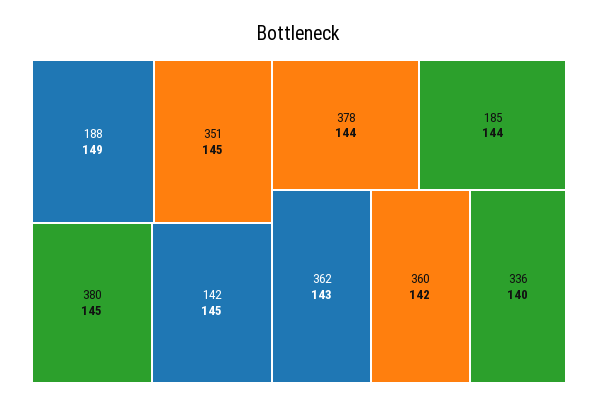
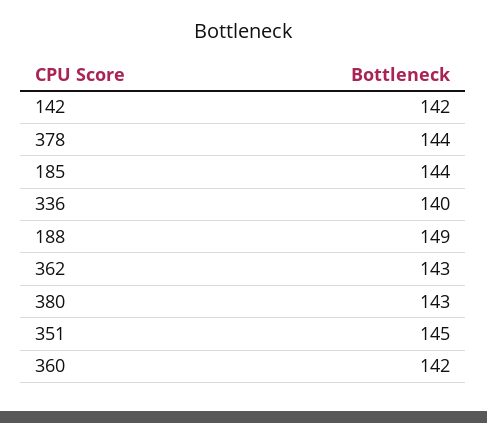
  {
    "188": 149,
    "351": 145,
-   "380": 145,
+   "380": 143,
-   "142": 145,
+   "142": 142,
    "378": 144,
    "185": 144,
    "362": 143,
    "360": 142,
    "336": 140
  }

